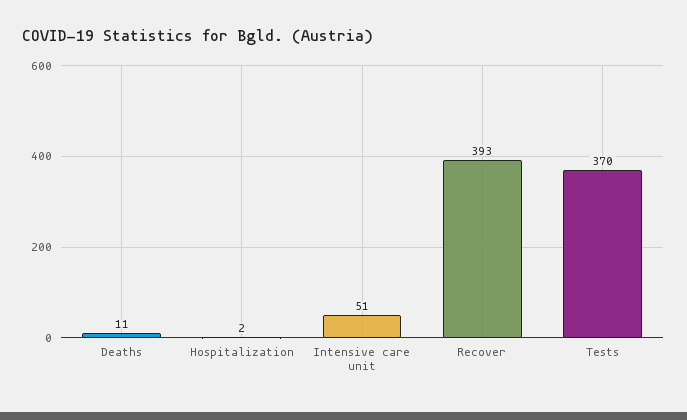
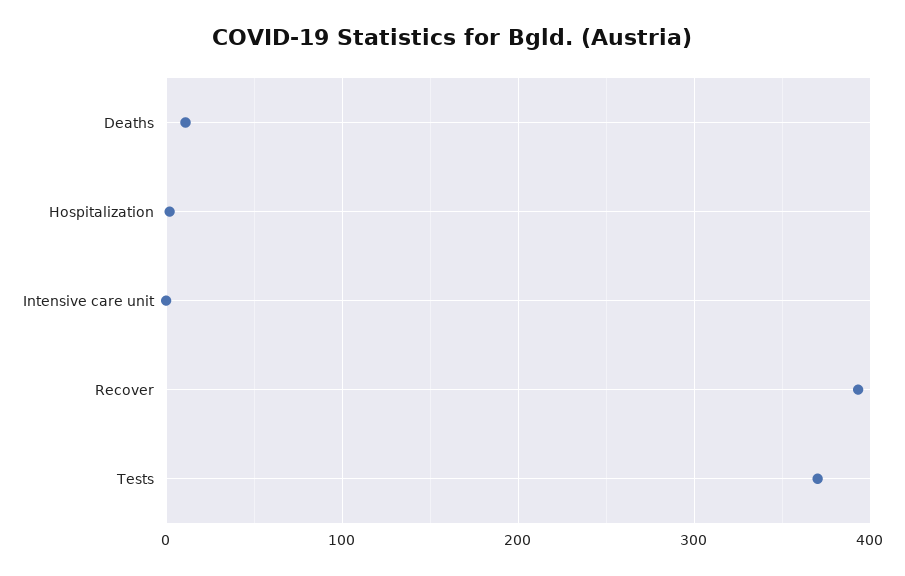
  {
    "Deaths": 11,
    "Hospitalization": 2,
-   "Intensive care unit": 51,
+   "Intensive care unit": 0,
    "Recover": 393,
    "Tests": 370
  }

